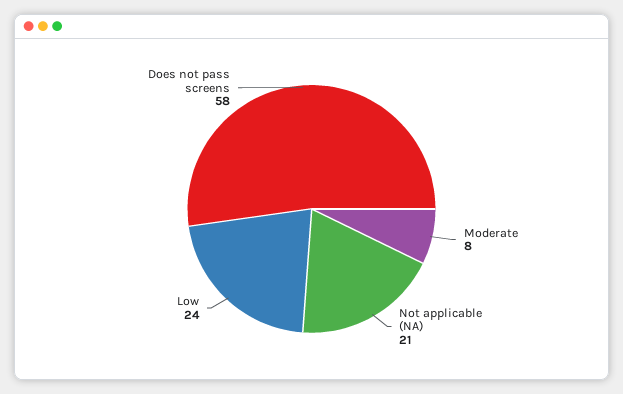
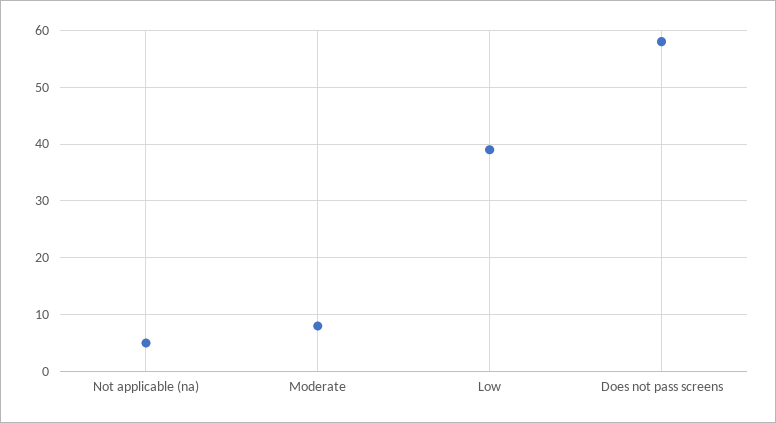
  {
    "Moderate": 8,
-   "Not applicable (NA)": 21,
+   "Not applicable (NA)": 5,
-   "Low": 24,
+   "Low": 40,
    "Does not pass screens": 58
  }

